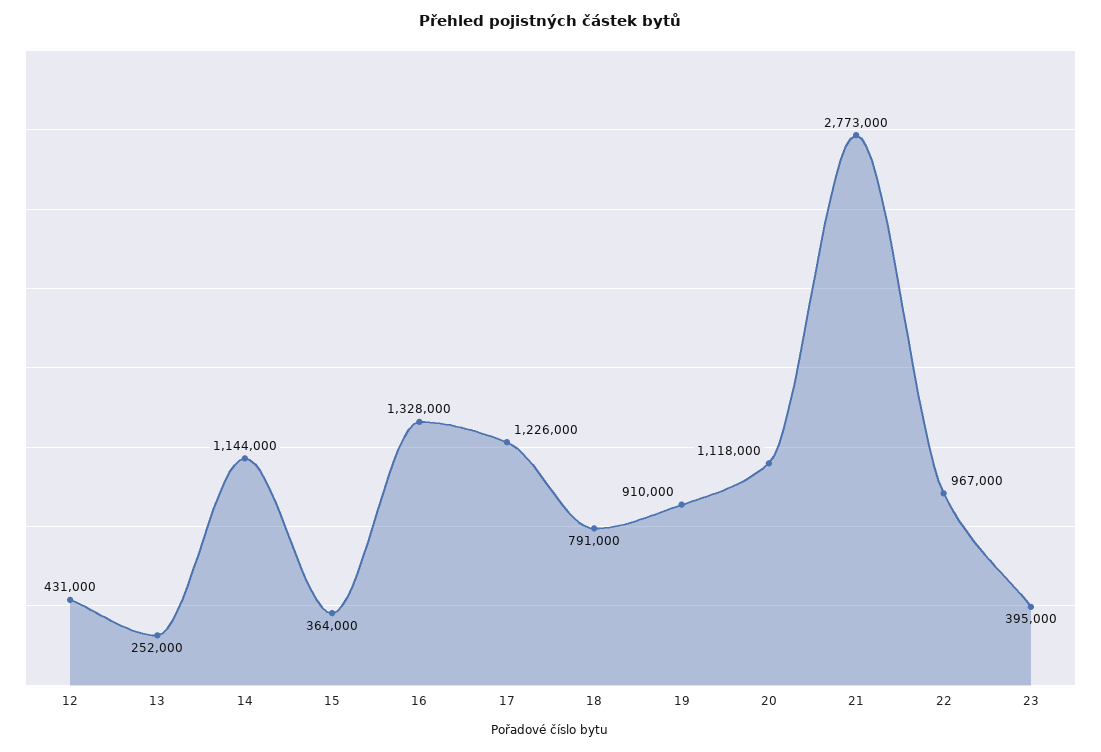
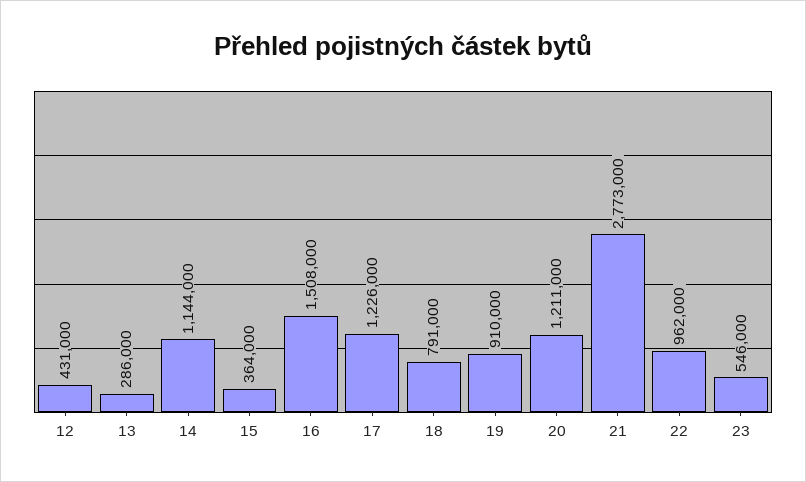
  {
    "12": 431000,
-   "13": 252000,
+   "13": 286000,
    "14": 1144000,
    "15": 364000,
-   "16": 1328000,
+   "16": 1508000,
    "17": 1226000,
    "18": 791000,
    "19": 910000,
-   "20": 1118000,
+   "20": 1211000,
    "21": 2773000,
-   "22": 967000,
+   "22": 962000,
-   "23": 395000
+   "23": 546000
  }

